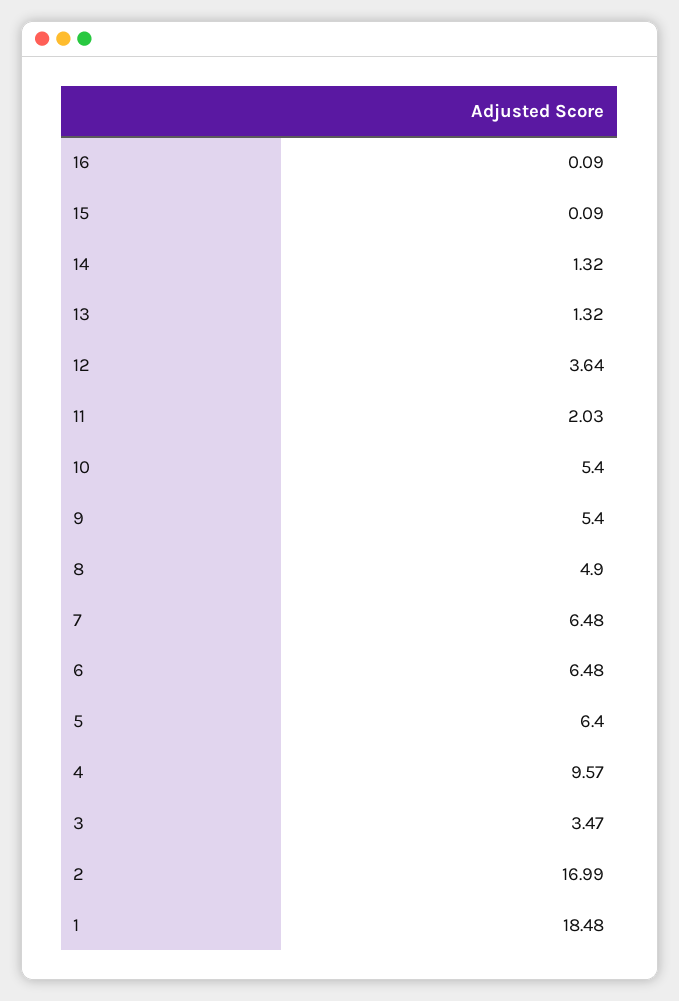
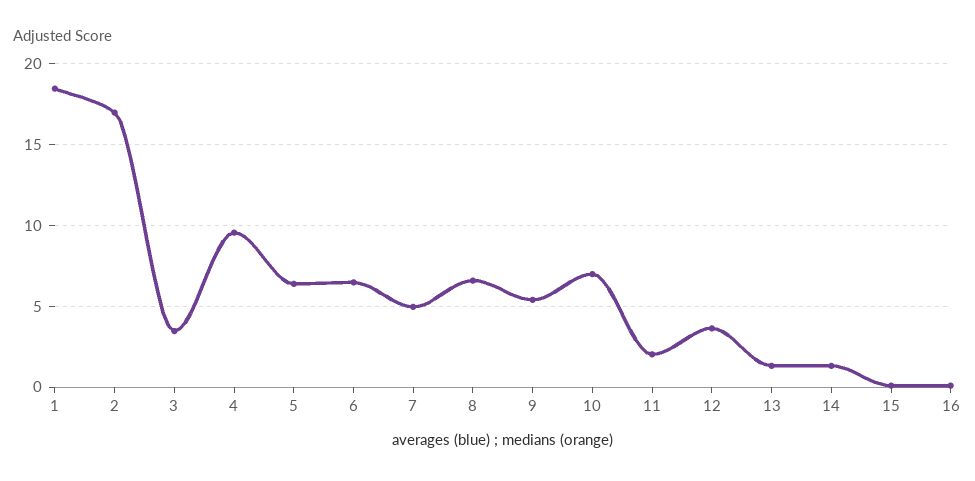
  {
    "16": 0.09,
    "15": 0.09,
    "14": 1.32,
    "13": 1.32,
    "12": 3.64,
    "11": 2.03,
-   "10": 5.4,
+   "10": 7,
    "9": 5.4,
-   "8": 4.9,
+   "8": 6.5,
-   "7": 6.48,
+   "7": 5,
    "6": 6.48,
    "5": 6.4,
    "4": 9.57,
    "3": 3.47,
    "2": 16.99,
    "1": 18.48
  }

